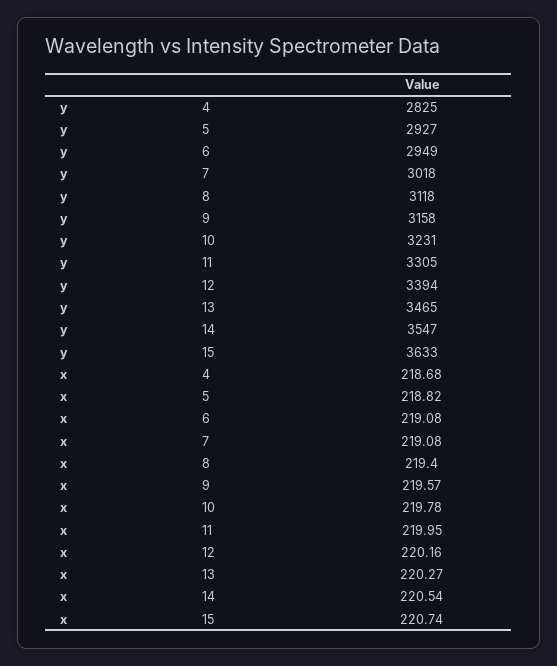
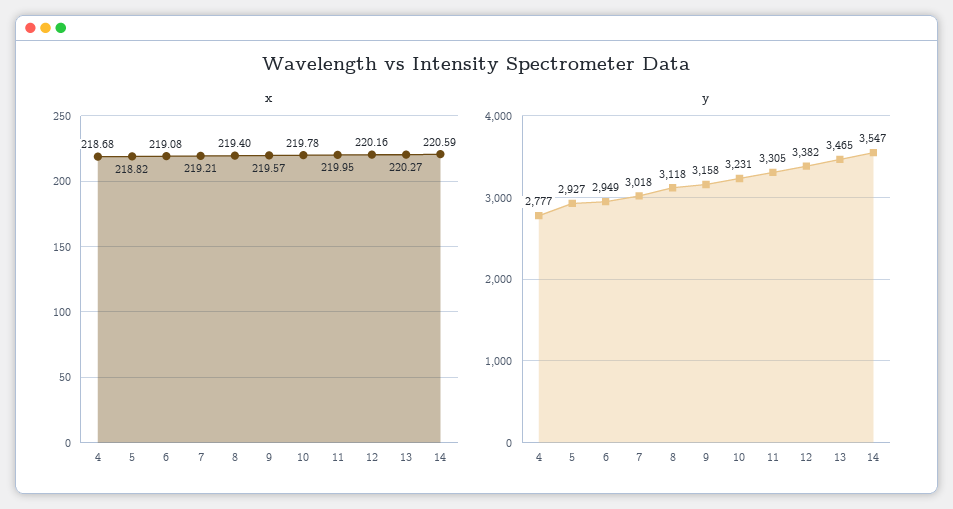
  {
    "y": {
-     "4": 2825,
+     "4": 2777,
      "5": 2927,
      "6": 2949,
      "7": 3018,
      "8": 3118,
      "9": 3158,
      "10": 3231,
      "11": 3305,
-     "12": 3394,
+     "12": 3382,
      "13": 3465,
-     "14": 3547,
+     "14": 3547
-     "15": 3633
    },
    "x": {
      "4": 218.68,
      "5": 218.82,
      "6": 219.08,
-     "7": 219.08,
+     "7": 219.21,
      "8": 219.4,
      "9": 219.57,
      "10": 219.78,
      "11": 219.95,
      "12": 220.16,
      "13": 220.27,
-     "14": 220.54,
+     "14": 220.59
-     "15": 220.74
    }
  }

